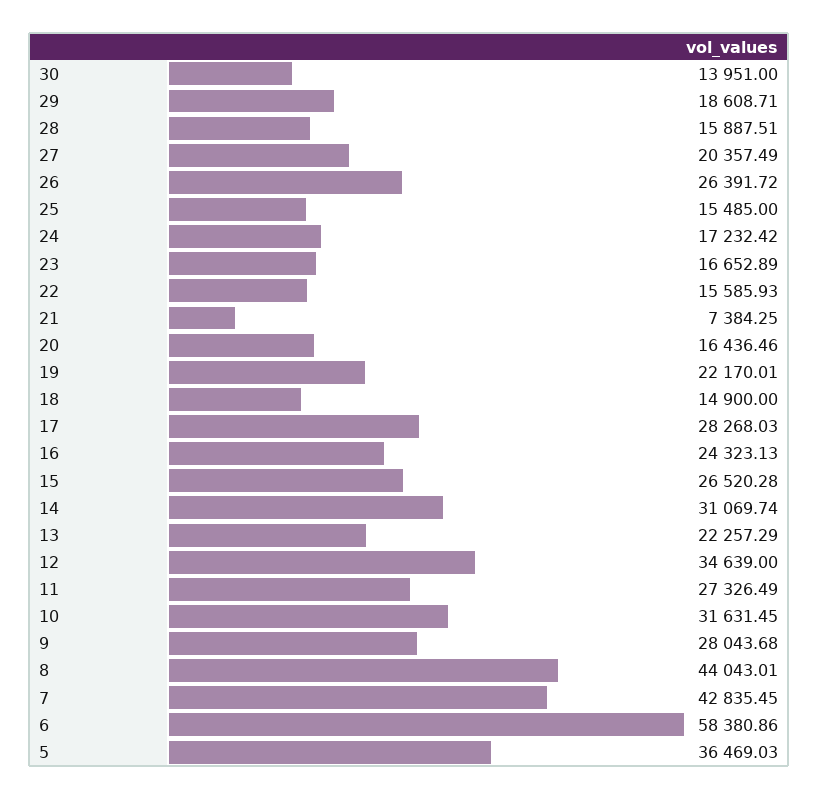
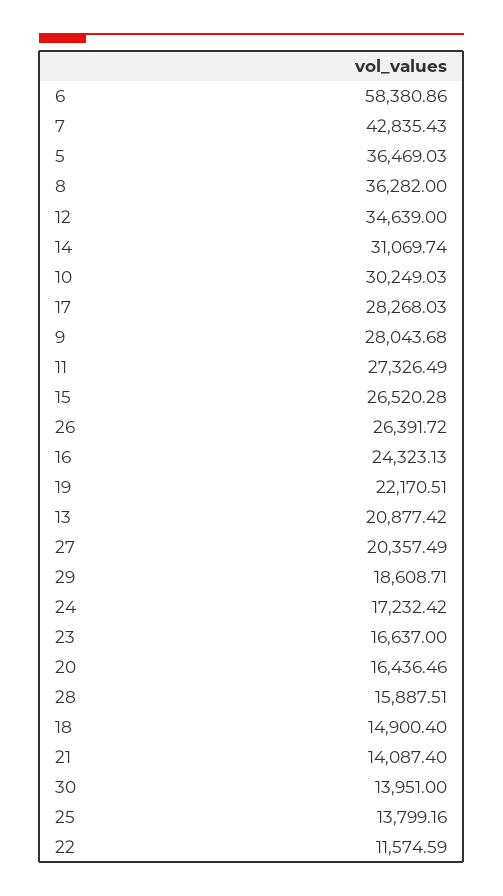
  {
    "30": 13951,
    "29": 18608.71,
    "28": 15887.51,
    "27": 20357.49,
    "26": 26391.72,
-   "25": 15485,
+   "25": 13799.16,
    "24": 17232.42,
-   "23": 16652.89,
+   "23": 16637,
-   "22": 15585.93,
+   "22": 11574.59,
-   "21": 7384.25,
+   "21": 14087.4,
    "20": 16436.46,
-   "19": 22170.01,
+   "19": 22170.51,
-   "18": 14900,
+   "18": 14900.4,
    "17": 28268.03,
    "16": 24323.13,
    "15": 26520.28,
    "14": 31069.74,
-   "13": 22257.29,
+   "13": 20877.42,
    "12": 34639,
    "11": 27326.49,
-   "10": 31631.45,
+   "10": 30249.03,
    "9": 28043.68,
-   "8": 44043.01,
+   "8": 36282,
-   "7": 42835.45,
+   "7": 42835.43,
    "6": 58380.86,
    "5": 36469.03
  }

